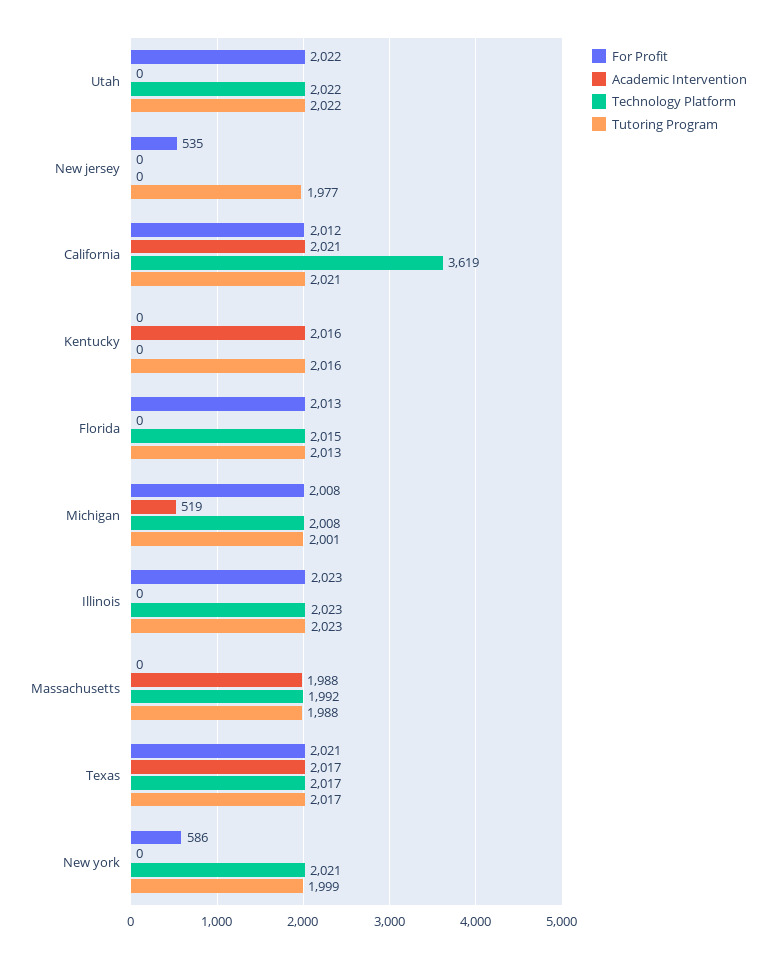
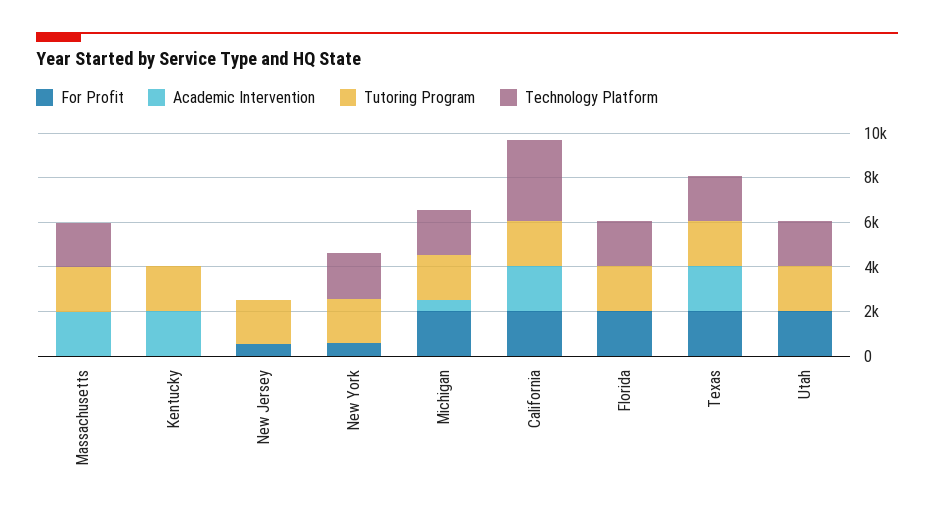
  {
    "For Profit": {
      "Utah": 2022,
      "New jersey": 535,
      "California": 2012,
      "Kentucky": 0,
      "Florida": 2013,
      "Michigan": 2008,
-     "Illinois": 2023,
      "Massachusetts": 0,
      "Texas": 2021,
      "New york": 586
    },
    "Academic Intervention": {
      "Utah": 0,
      "New jersey": 0,
      "California": 2021,
      "Kentucky": 2016,
      "Florida": 0,
      "Michigan": 519,
-     "Illinois": 0,
      "Massachusetts": 1988,
      "Texas": 2017,
      "New york": 0
    },
    "Technology Platform": {
      "Utah": 2022,
      "New jersey": 0,
      "California": 3619,
      "Kentucky": 0,
      "Florida": 2015,
      "Michigan": 2008,
-     "Illinois": 2023,
      "Massachusetts": 1992,
      "Texas": 2017,
      "New york": 2021
    },
    "Tutoring Program": {
      "Utah": 2022,
      "New jersey": 1977,
      "California": 2021,
      "Kentucky": 2016,
      "Florida": 2013,
      "Michigan": 2001,
-     "Illinois": 2023,
      "Massachusetts": 1988,
      "Texas": 2017,
      "New york": 1999
    }
  }

